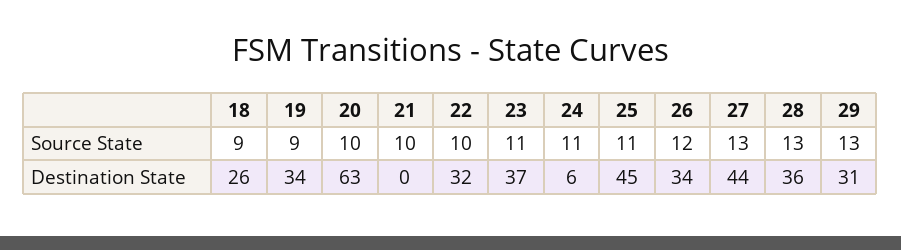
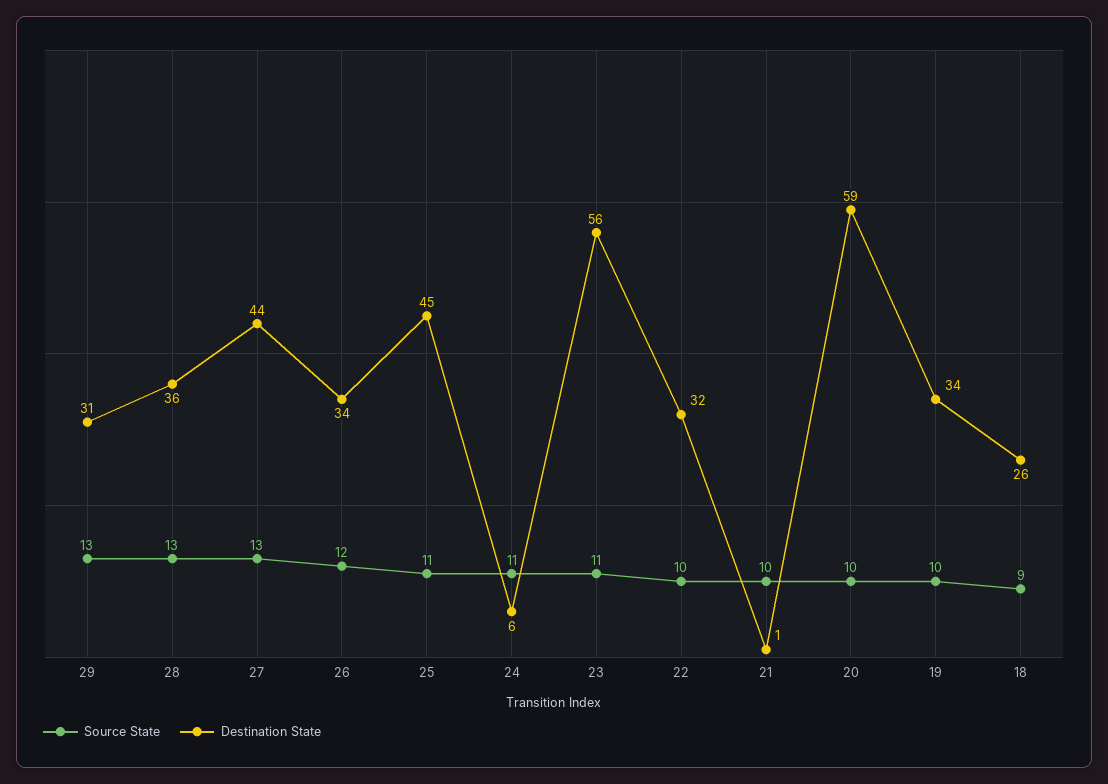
  {
    "Source State": {
      "18": 9,
-     "19": 9,
+     "19": 10,
      "20": 10,
      "21": 10,
      "22": 10,
      "23": 11,
      "24": 11,
      "25": 11,
      "26": 12,
      "27": 13,
      "28": 13,
      "29": 13
    },
    "Destination State": {
      "18": 26,
      "19": 34,
-     "20": 63,
+     "20": 59,
-     "21": 0,
+     "21": 1,
      "22": 32,
-     "23": 37,
+     "23": 56,
      "24": 6,
      "25": 45,
      "26": 34,
      "27": 44,
      "28": 36,
      "29": 31
    }
  }

